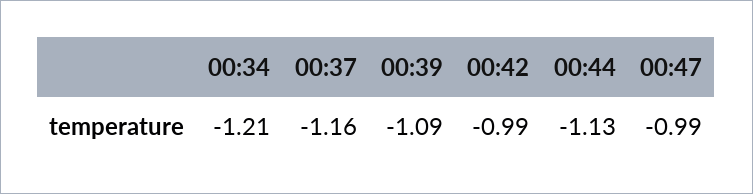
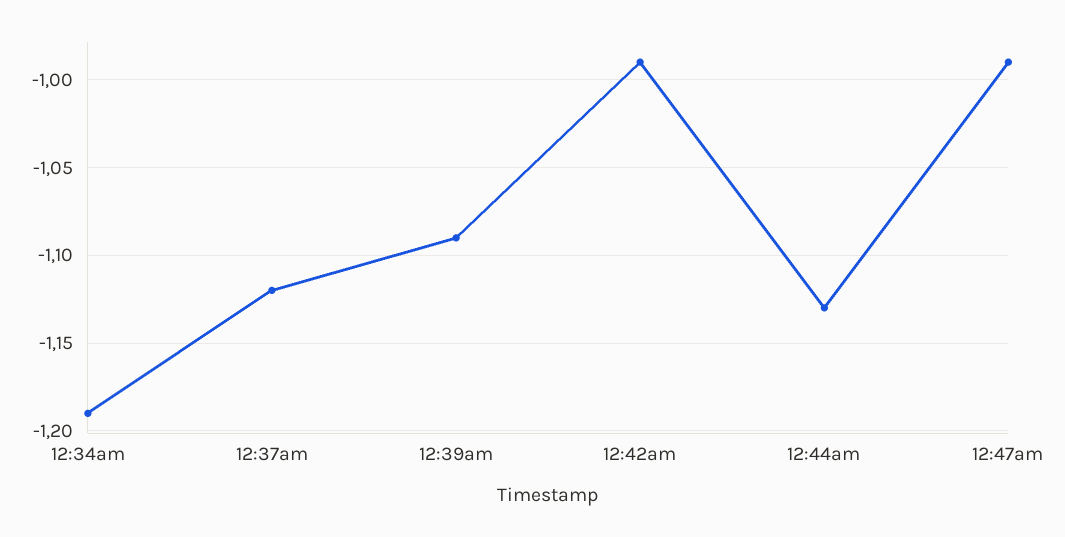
  {
-   "00:34": -1.21,
+   "00:34": -1.19,
-   "00:37": -1.16,
+   "00:37": -1.12,
    "00:39": -1.09,
    "00:42": -0.99,
    "00:44": -1.13,
    "00:47": -0.99
  }

